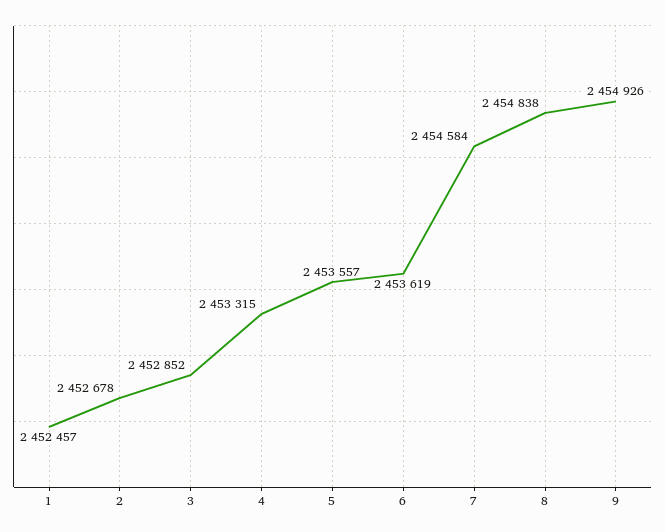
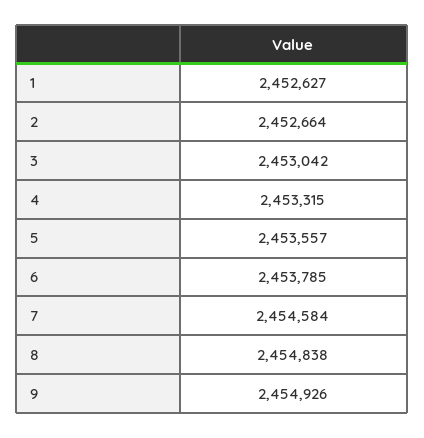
  {
-   "1": 2452457,
+   "1": 2452627,
-   "2": 2452678,
+   "2": 2452664,
-   "3": 2452852,
+   "3": 2453042,
    "4": 2453315,
    "5": 2453557,
-   "6": 2453619,
+   "6": 2453785,
    "7": 2454584,
    "8": 2454838,
    "9": 2454926
  }

